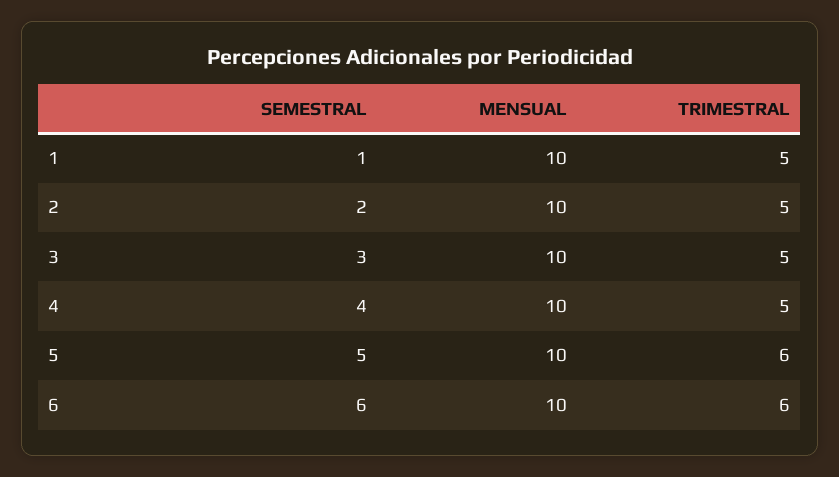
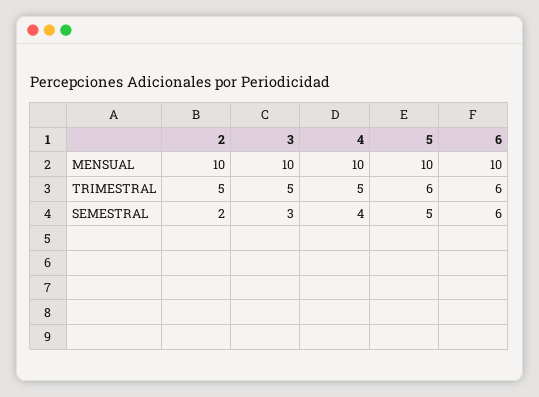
  {
    "SEMESTRAL": {
-     "1": 1,
      "2": 2,
      "3": 3,
      "4": 4,
      "5": 5,
      "6": 6
    },
    "MENSUAL": {
-     "1": 10,
      "2": 10,
      "3": 10,
      "4": 10,
      "5": 10,
      "6": 10
    },
    "TRIMESTRAL": {
-     "1": 5,
      "2": 5,
      "3": 5,
      "4": 5,
      "5": 6,
      "6": 6
    }
  }

